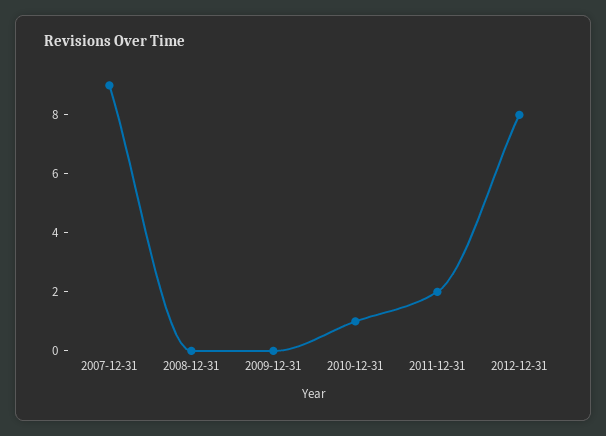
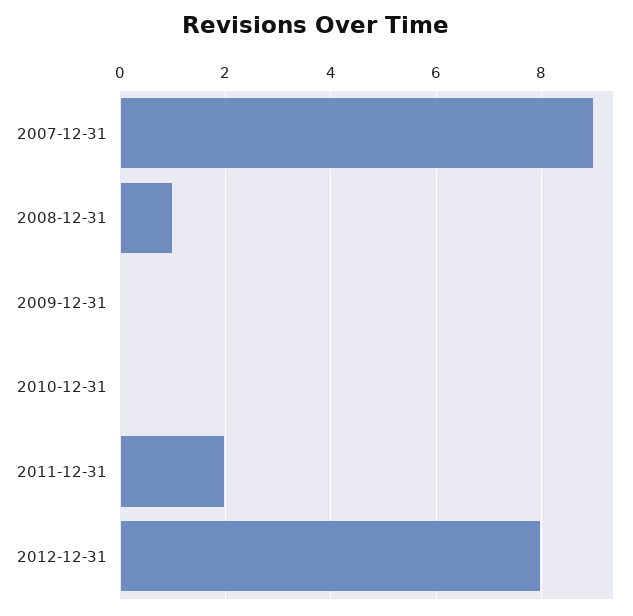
  {
    "2007-12-31": 9,
-   "2008-12-31": 0,
+   "2008-12-31": 1,
    "2009-12-31": 0,
-   "2010-12-31": 1,
+   "2010-12-31": 0,
    "2011-12-31": 2,
    "2012-12-31": 8
  }

